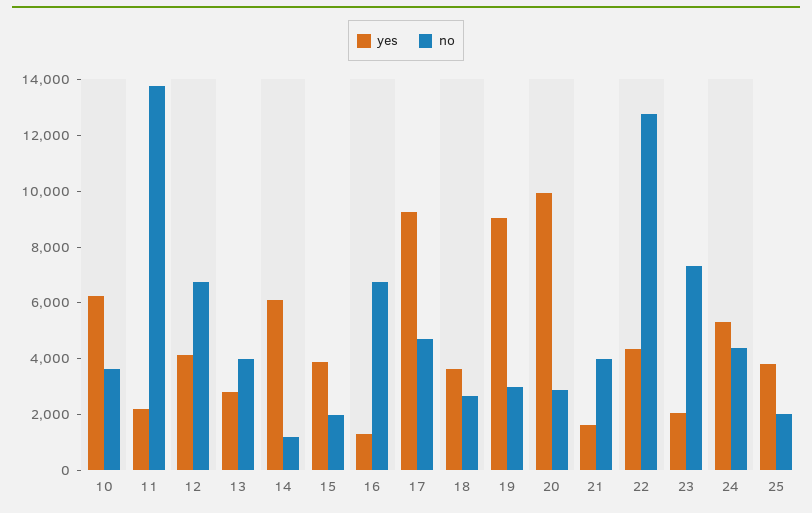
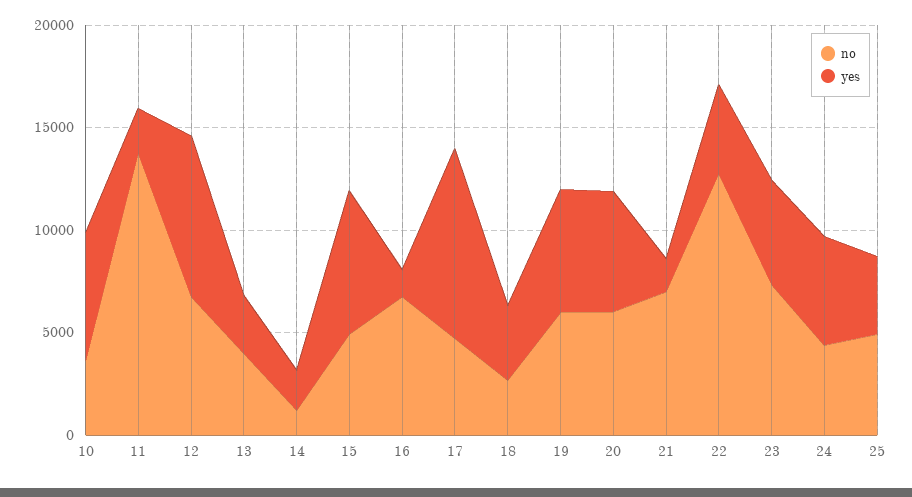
  {
    "yes": {
      "10": 6000,
      "11": 2000,
-     "12": 4000,
+     "12": 8000,
      "13": 3000,
-     "14": 6000,
+     "14": 2000,
-     "15": 4000,
+     "15": 7000,
      "16": 1500,
      "17": 9500,
      "18": 3500,
-     "19": 9000,
+     "19": 6000,
-     "20": 10000,
+     "20": 6000,
      "21": 1500,
      "22": 4500,
-     "23": 2000,
+     "23": 5000,
      "24": 5500,
      "25": 4000
    },
    "no": {
      "10": 3500,
      "11": 14000,
      "12": 7000,
      "13": 4000,
      "14": 1000,
-     "15": 2000,
+     "15": 5000,
      "16": 7000,
      "17": 4500,
      "18": 2500,
-     "19": 3000,
+     "19": 6000,
-     "20": 3000,
+     "20": 6000,
-     "21": 4000,
+     "21": 7000,
      "22": 13000,
      "23": 7500,
      "24": 4500,
-     "25": 2000
+     "25": 5000
    }
  }

